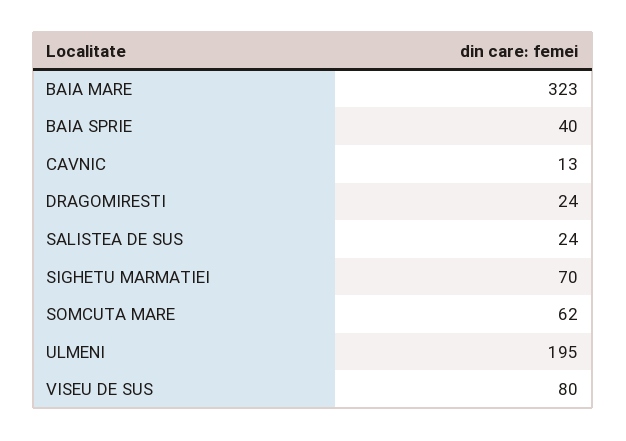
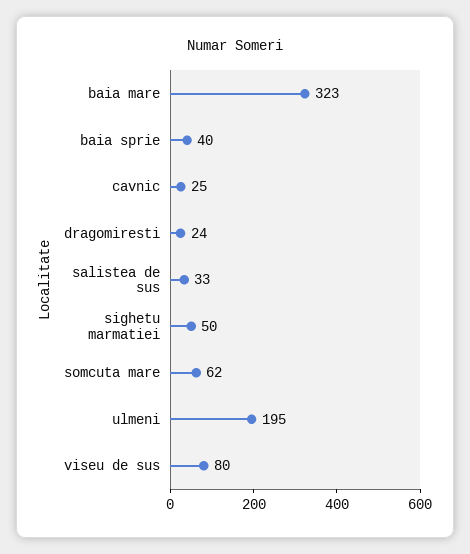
  {
    "BAIA MARE": 323,
    "BAIA SPRIE": 40,
-   "CAVNIC": 13,
+   "CAVNIC": 25,
    "DRAGOMIRESTI": 24,
-   "SALISTEA DE SUS": 24,
+   "SALISTEA DE SUS": 33,
-   "SIGHETU MARMATIEI": 70,
+   "SIGHETU MARMATIEI": 50,
    "SOMCUTA MARE": 62,
    "ULMENI": 195,
    "VISEU DE SUS": 80
  }

